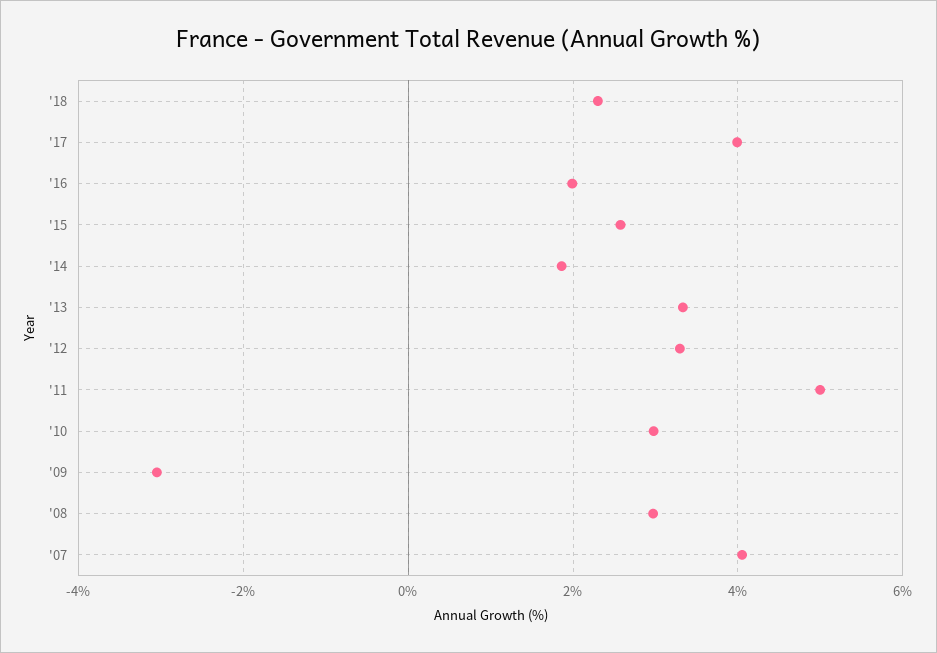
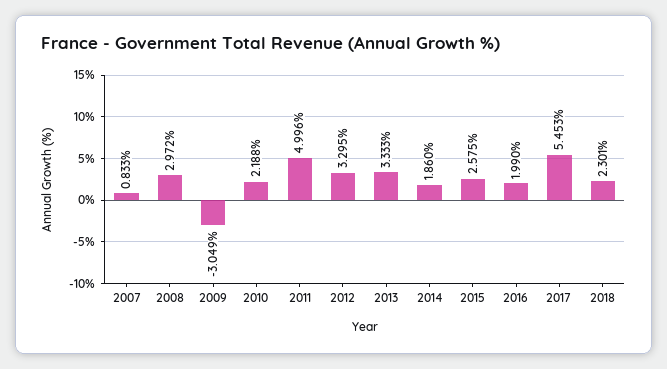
  {
    "'18": 2.301,
-   "'17": 4,
+   "'17": 5.453,
    "'16": 1.99,
    "'15": 2.575,
    "'14": 1.86,
    "'13": 3.333,
    "'12": 3.295,
    "'11": 4.996,
-   "'10": 3,
+   "'10": 2.188,
    "'09": -3.049,
    "'08": 2.972,
-   "'07": 4
+   "'07": 0.833
  }

